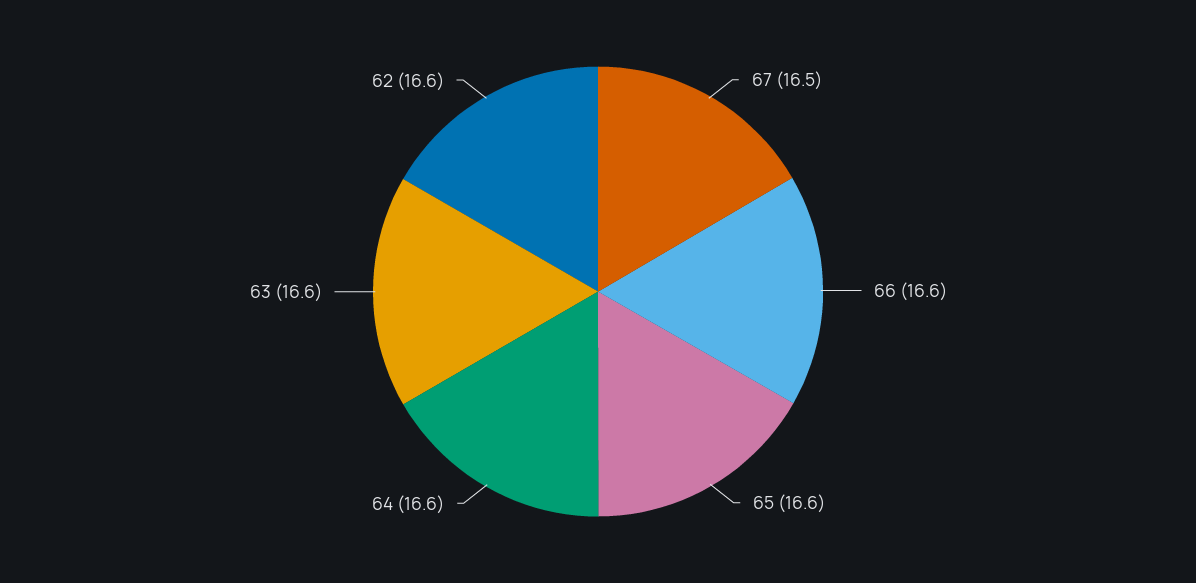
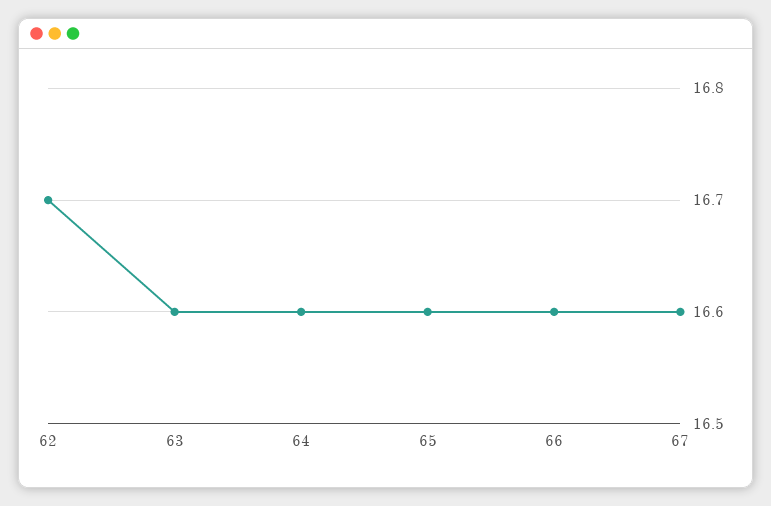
  {
-   "67": 16.5,
+   "67": 16.6,
    "66": 16.6,
    "65": 16.6,
    "64": 16.6,
    "63": 16.6,
-   "62": 16.6
+   "62": 16.7
  }

